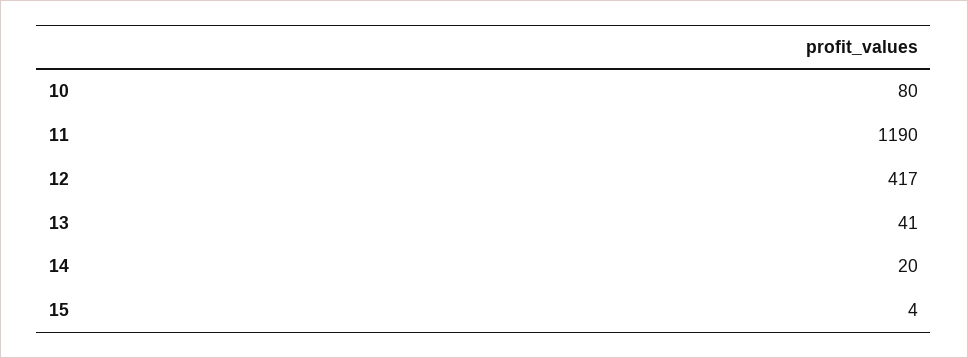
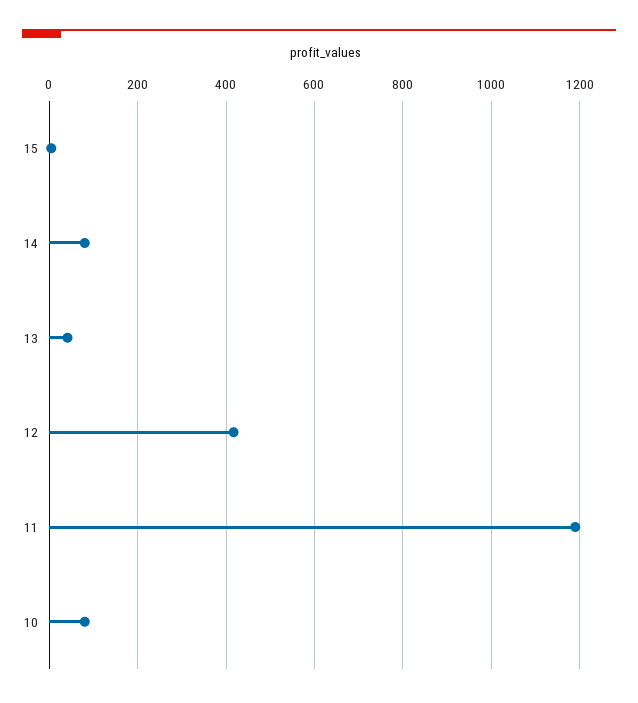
  {
    "10": 80,
    "11": 1190,
    "12": 417,
    "13": 41,
-   "14": 20,
+   "14": 80,
    "15": 4
  }

